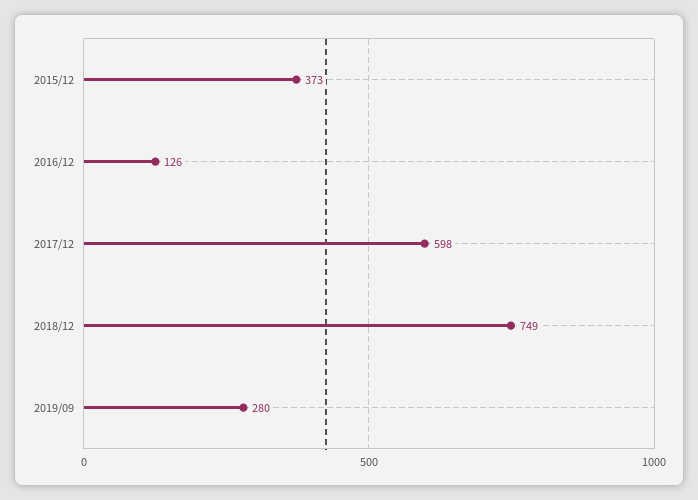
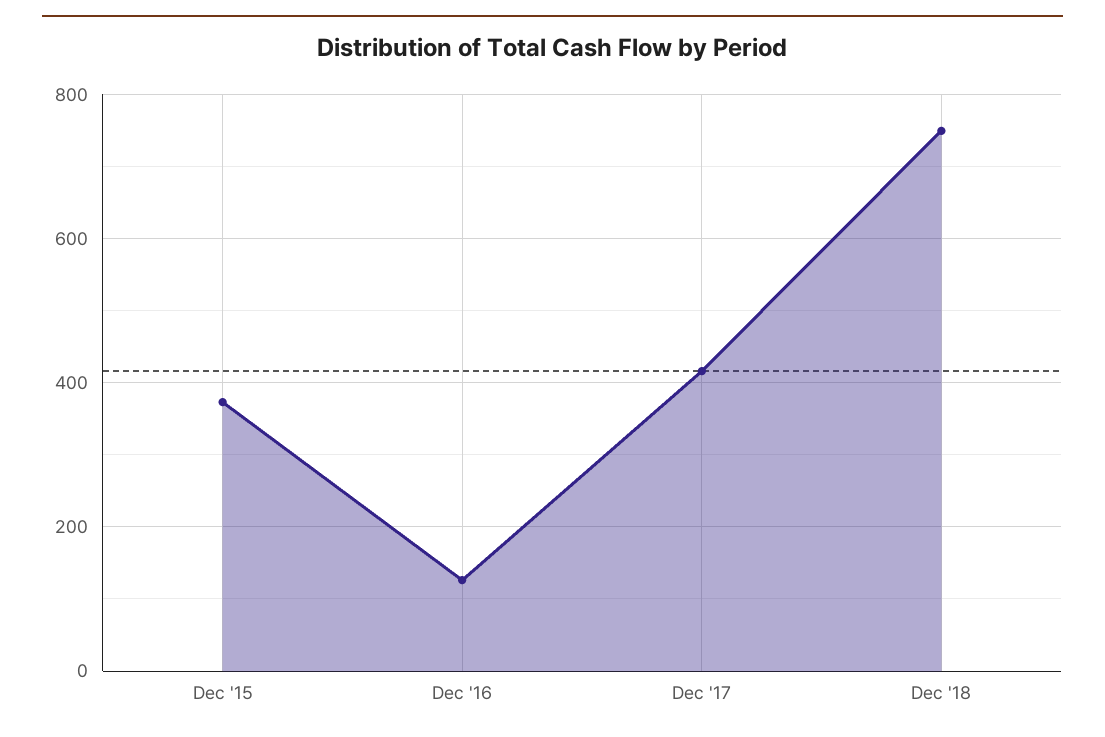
  {
    "2015/12": 373,
    "2016/12": 126,
-   "2017/12": 598,
+   "2017/12": 420,
-   "2018/12": 749,
+   "2018/12": 749
-   "2019/09": 280
  }

